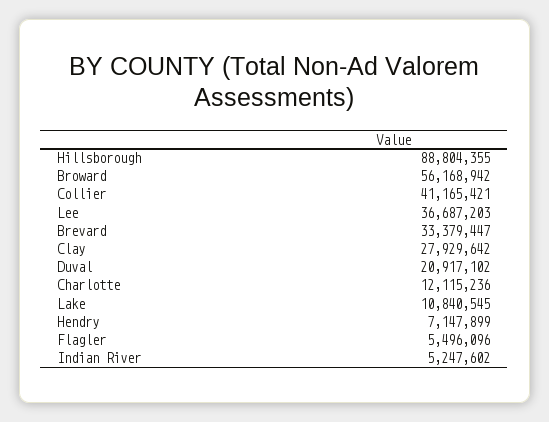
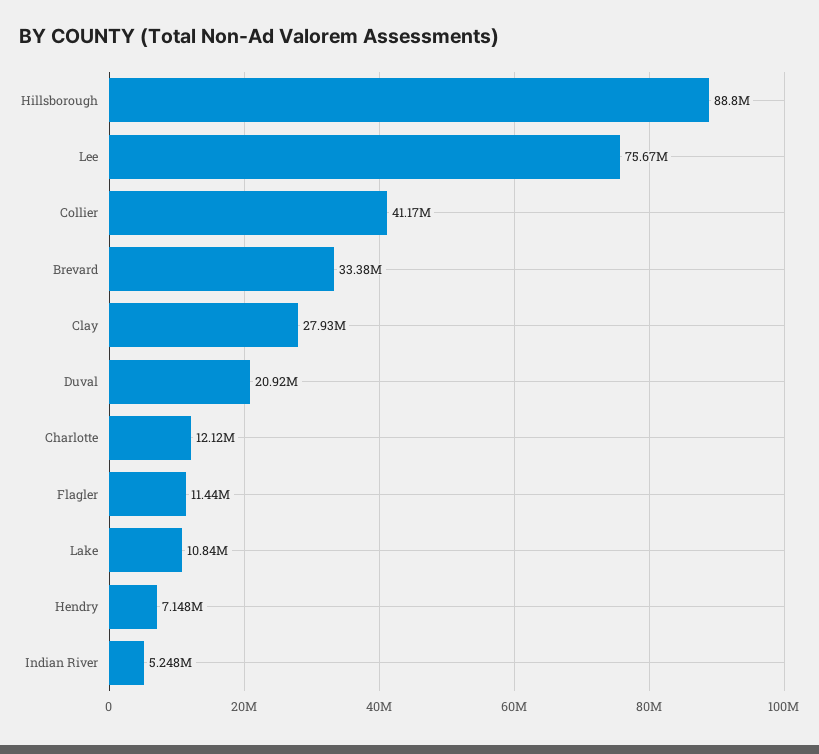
  {
    "Hillsborough": 88804355,
-   "Broward": 56168942,
    "Collier": 41165421,
-   "Lee": 36687203,
+   "Lee": 75670000,
    "Brevard": 33379447,
    "Clay": 27929642,
    "Duval": 20917102,
    "Charlotte": 12115236,
    "Lake": 10840545,
    "Hendry": 7147899,
-   "Flagler": 5496096,
+   "Flagler": 11440000,
    "Indian River": 5247602
  }

